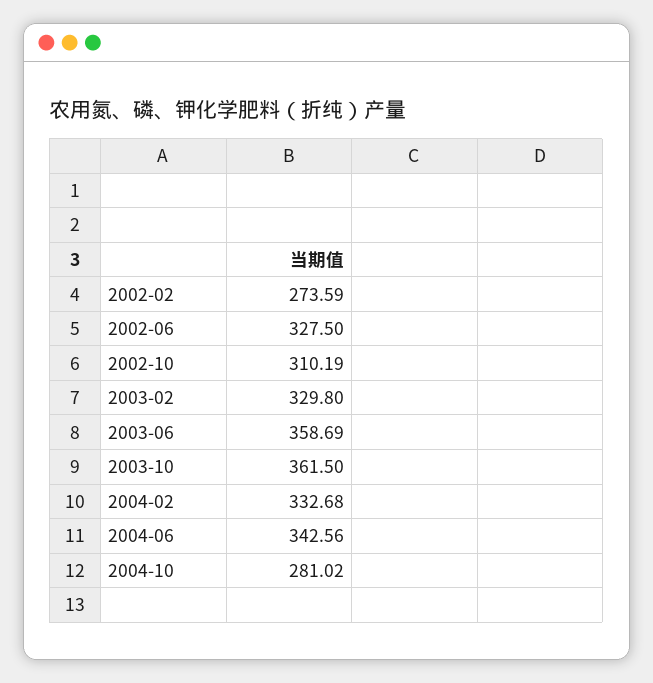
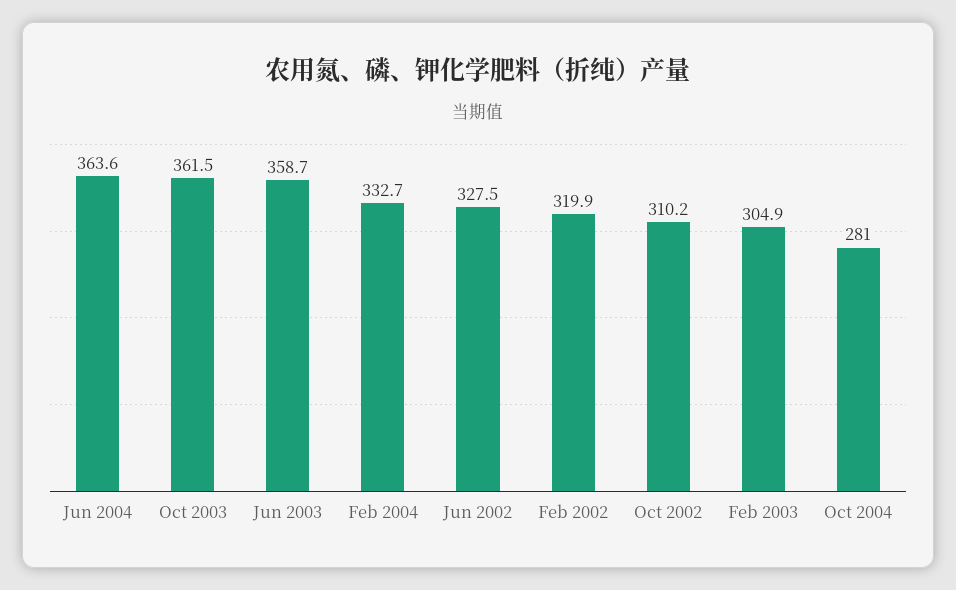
  {
-   "2002-02": 273.59,
+   "2002-02": 319.9,
    "2002-06": 327.5,
    "2002-10": 310.19,
-   "2003-02": 329.8,
+   "2003-02": 304.9,
    "2003-06": 358.69,
    "2003-10": 361.5,
    "2004-02": 332.68,
-   "2004-06": 342.56,
+   "2004-06": 363.6,
    "2004-10": 281.02
  }

